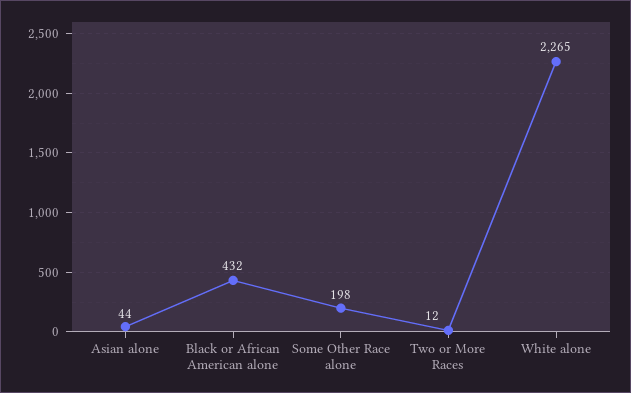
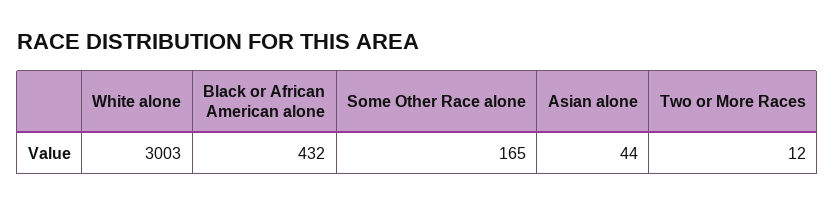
  {
    "Asian alone": 44,
    "Black or African American alone": 432,
-   "Some Other Race alone": 198,
+   "Some Other Race alone": 165,
    "Two or More Races": 12,
-   "White alone": 2265
+   "White alone": 3003
  }

